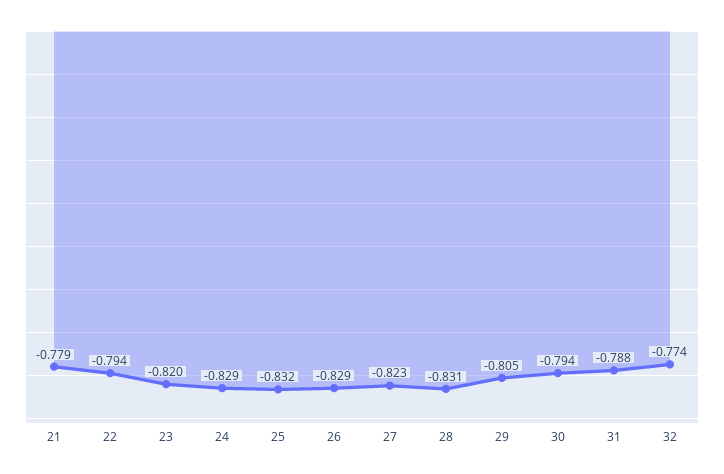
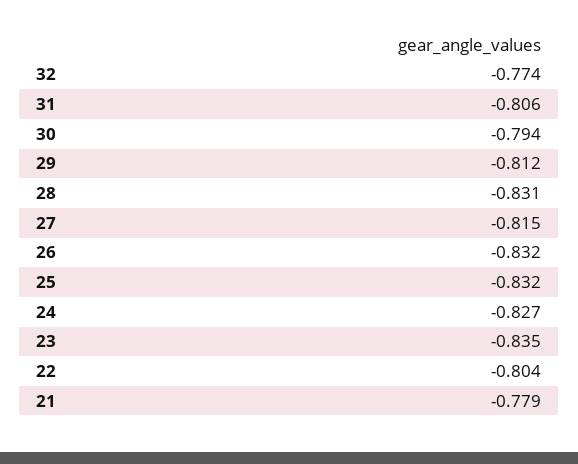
  {
    "21": -0.779,
-   "22": -0.794,
+   "22": -0.804,
-   "23": -0.82,
+   "23": -0.835,
-   "24": -0.829,
+   "24": -0.827,
    "25": -0.832,
-   "26": -0.829,
+   "26": -0.832,
-   "27": -0.823,
+   "27": -0.815,
    "28": -0.831,
-   "29": -0.805,
+   "29": -0.812,
    "30": -0.794,
-   "31": -0.788,
+   "31": -0.806,
    "32": -0.774
  }

